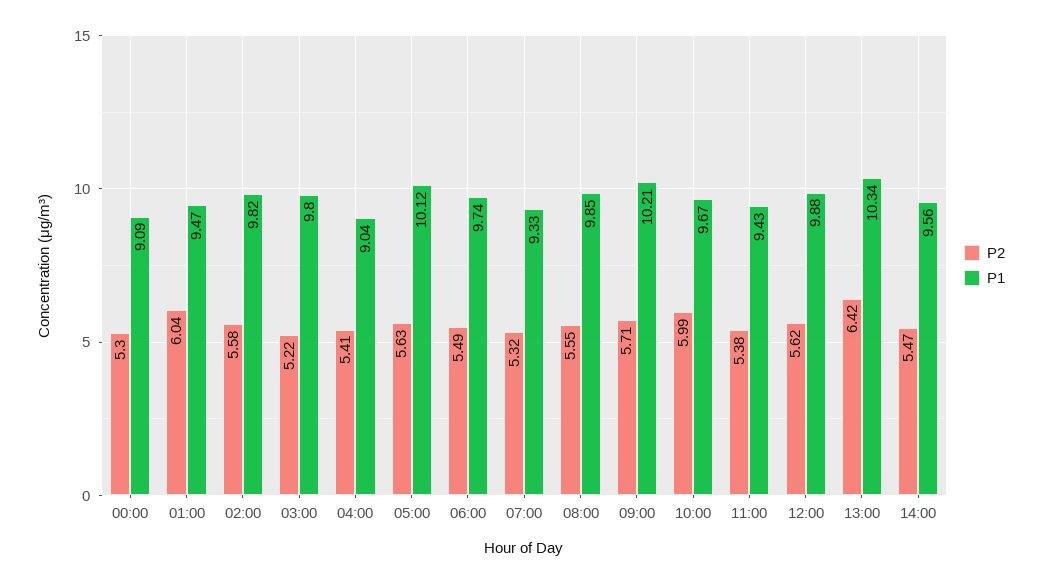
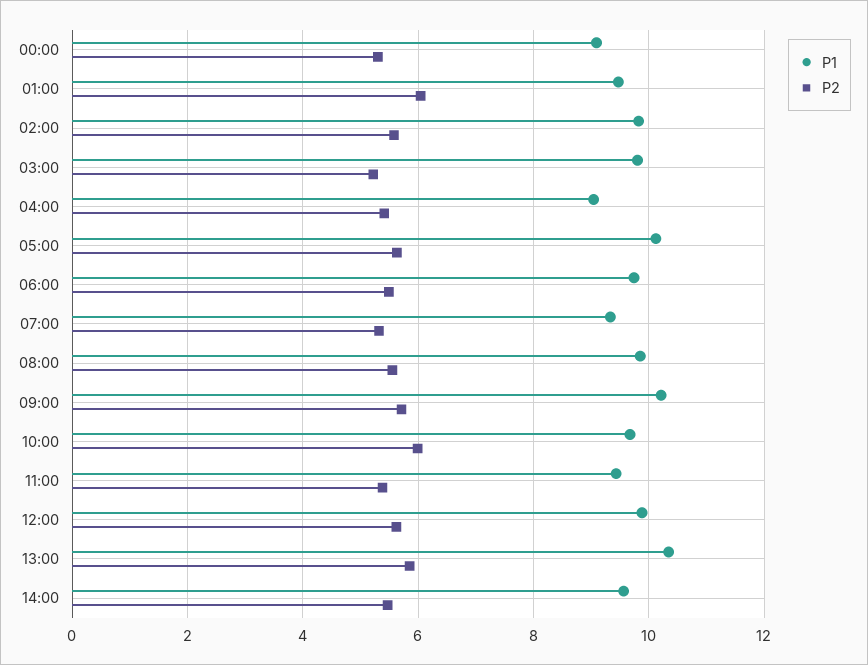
  {
    "P2": {
      "00:00": 5.3,
      "01:00": 6.04,
      "02:00": 5.58,
      "03:00": 5.22,
      "04:00": 5.41,
      "05:00": 5.63,
      "06:00": 5.49,
      "07:00": 5.32,
      "08:00": 5.55,
      "09:00": 5.71,
      "10:00": 5.99,
      "11:00": 5.38,
      "12:00": 5.62,
-     "13:00": 6.42,
+     "13:00": 5.8,
      "14:00": 5.47
    },
    "P1": {
      "00:00": 9.09,
      "01:00": 9.47,
      "02:00": 9.82,
      "03:00": 9.8,
      "04:00": 9.04,
      "05:00": 10.12,
      "06:00": 9.74,
      "07:00": 9.33,
      "08:00": 9.85,
      "09:00": 10.21,
      "10:00": 9.67,
      "11:00": 9.43,
      "12:00": 9.88,
      "13:00": 10.34,
      "14:00": 9.56
    }
  }

